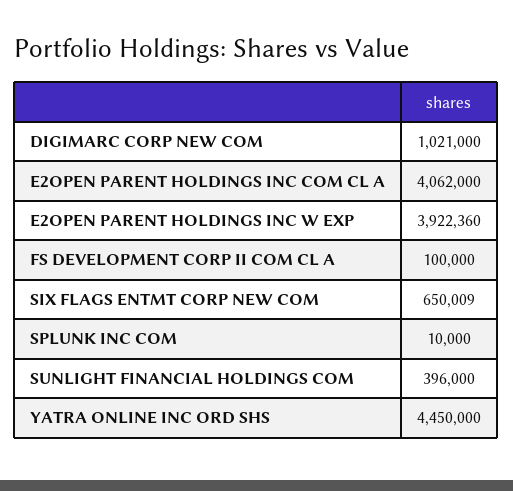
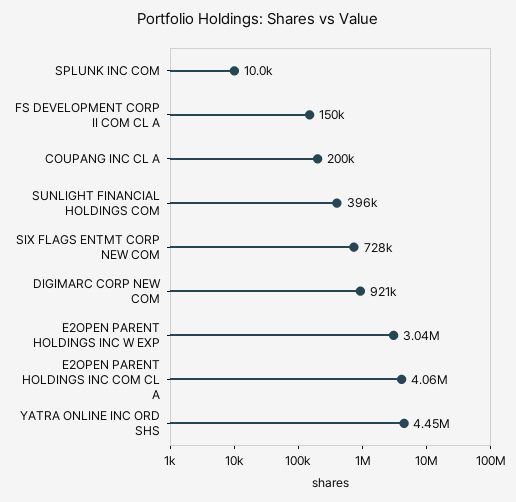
  {
-   "DIGIMARC CORP NEW COM": 1021000,
+   "DIGIMARC CORP NEW COM": 921000,
    "E2OPEN PARENT HOLDINGS INC COM CL A": 4062000,
-   "E2OPEN PARENT HOLDINGS INC W EXP": 3922360,
+   "E2OPEN PARENT HOLDINGS INC W EXP": 3040000,
-   "FS DEVELOPMENT CORP II COM CL A": 100000,
+   "FS DEVELOPMENT CORP II COM CL A": 150000,
-   "SIX FLAGS ENTMT CORP NEW COM": 650009,
+   "SIX FLAGS ENTMT CORP NEW COM": 728000,
    "SPLUNK INC COM": 10000,
    "SUNLIGHT FINANCIAL HOLDINGS COM": 396000,
-   "YATRA ONLINE INC ORD SHS": 4450000
+   "YATRA ONLINE INC ORD SHS": 4450000,
+   "COUPANG INC CL A": 200000
  }

